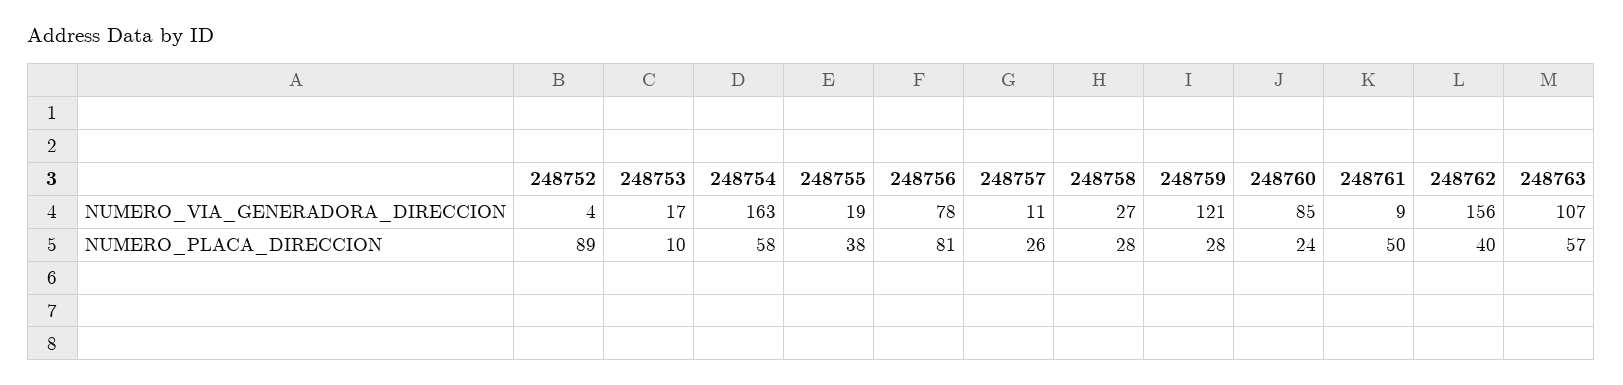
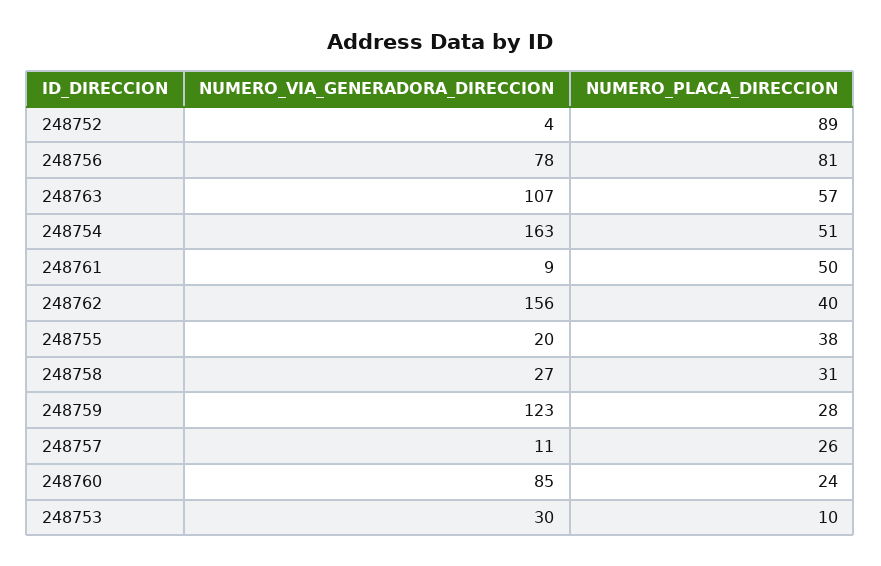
  {
    "248752": {
      "NUMERO_VIA_GENERADORA_DIRECCION": 4,
      "NUMERO_PLACA_DIRECCION": 89
    },
    "248753": {
-     "NUMERO_VIA_GENERADORA_DIRECCION": 17,
+     "NUMERO_VIA_GENERADORA_DIRECCION": 30,
      "NUMERO_PLACA_DIRECCION": 10
    },
    "248754": {
      "NUMERO_VIA_GENERADORA_DIRECCION": 163,
-     "NUMERO_PLACA_DIRECCION": 58
+     "NUMERO_PLACA_DIRECCION": 51
    },
    "248755": {
-     "NUMERO_VIA_GENERADORA_DIRECCION": 19,
+     "NUMERO_VIA_GENERADORA_DIRECCION": 20,
      "NUMERO_PLACA_DIRECCION": 38
    },
    "248756": {
      "NUMERO_VIA_GENERADORA_DIRECCION": 78,
      "NUMERO_PLACA_DIRECCION": 81
    },
    "248757": {
      "NUMERO_VIA_GENERADORA_DIRECCION": 11,
      "NUMERO_PLACA_DIRECCION": 26
    },
    "248758": {
      "NUMERO_VIA_GENERADORA_DIRECCION": 27,
-     "NUMERO_PLACA_DIRECCION": 28
+     "NUMERO_PLACA_DIRECCION": 31
    },
    "248759": {
-     "NUMERO_VIA_GENERADORA_DIRECCION": 121,
+     "NUMERO_VIA_GENERADORA_DIRECCION": 123,
      "NUMERO_PLACA_DIRECCION": 28
    },
    "248760": {
      "NUMERO_VIA_GENERADORA_DIRECCION": 85,
      "NUMERO_PLACA_DIRECCION": 24
    },
    "248761": {
      "NUMERO_VIA_GENERADORA_DIRECCION": 9,
      "NUMERO_PLACA_DIRECCION": 50
    },
    "248762": {
      "NUMERO_VIA_GENERADORA_DIRECCION": 156,
      "NUMERO_PLACA_DIRECCION": 40
    },
    "248763": {
      "NUMERO_VIA_GENERADORA_DIRECCION": 107,
      "NUMERO_PLACA_DIRECCION": 57
    }
  }

